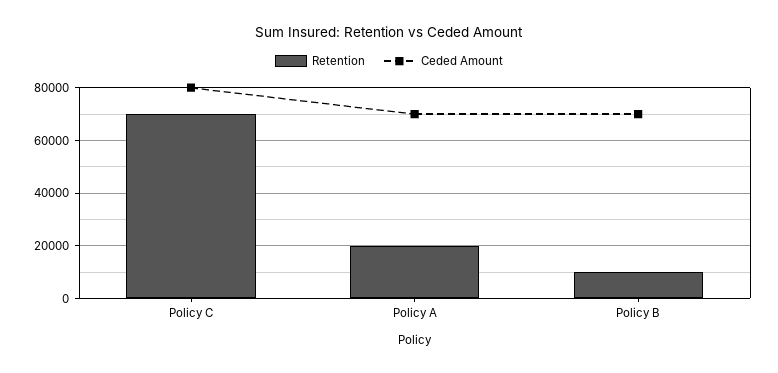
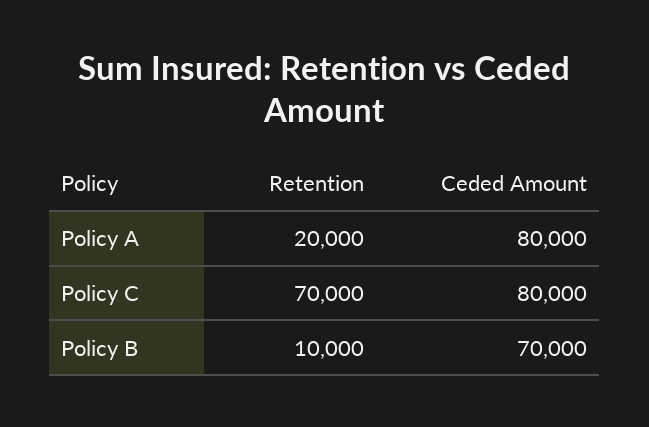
  {
    "Retention": {
      "Policy C": 70000,
      "Policy A": 20000,
      "Policy B": 10000
    },
    "Ceded Amount": {
      "Policy C": 80000,
-     "Policy A": 70000,
+     "Policy A": 80000,
      "Policy B": 70000
    }
  }

